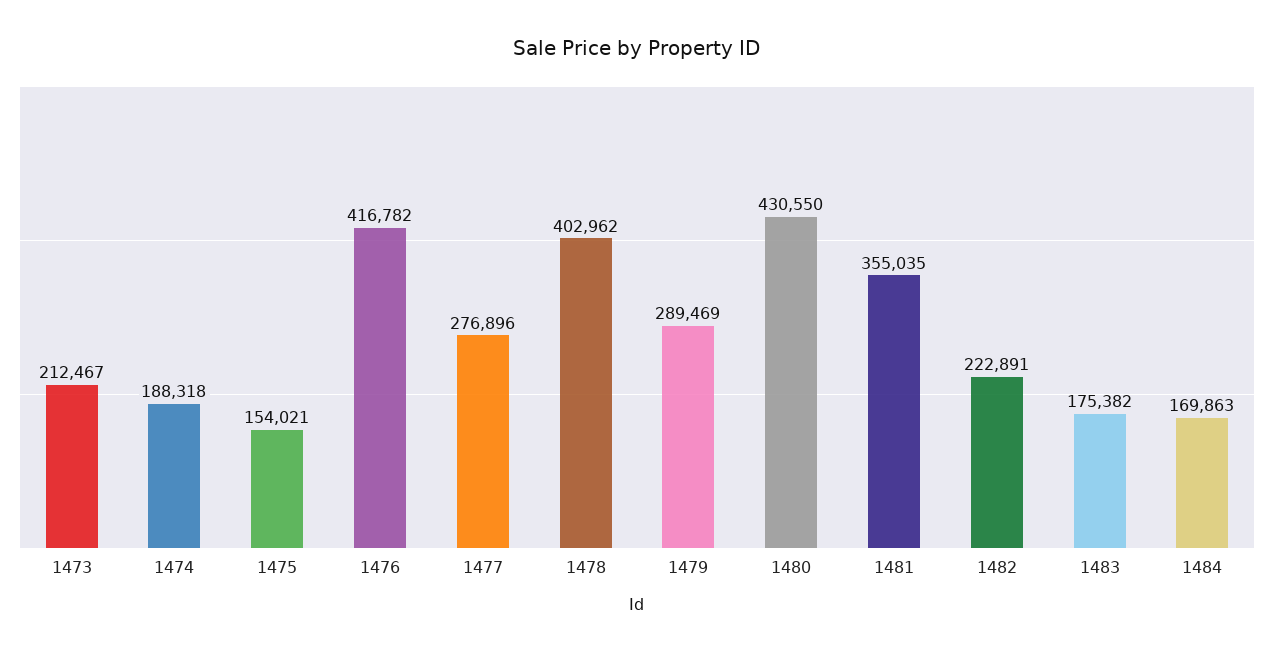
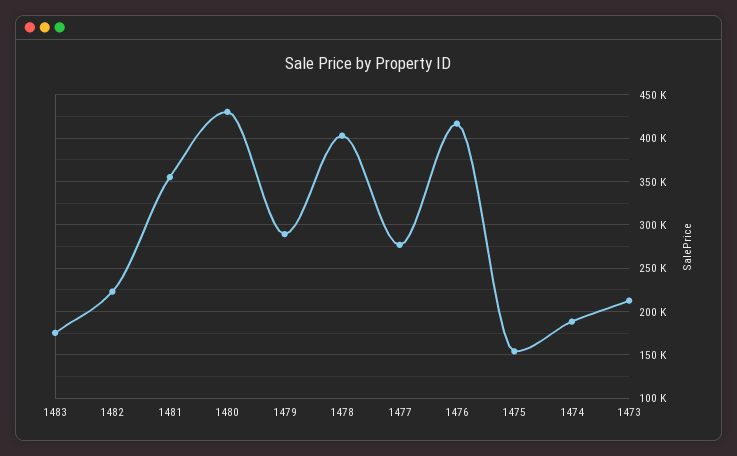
  {
    "1473": 212467,
    "1474": 188318,
    "1475": 154021,
    "1476": 416782,
    "1477": 276896,
    "1478": 402962,
    "1479": 289469,
    "1480": 430550,
    "1481": 355035,
    "1482": 222891,
-   "1483": 175382,
+   "1483": 175382
-   "1484": 169863
  }

